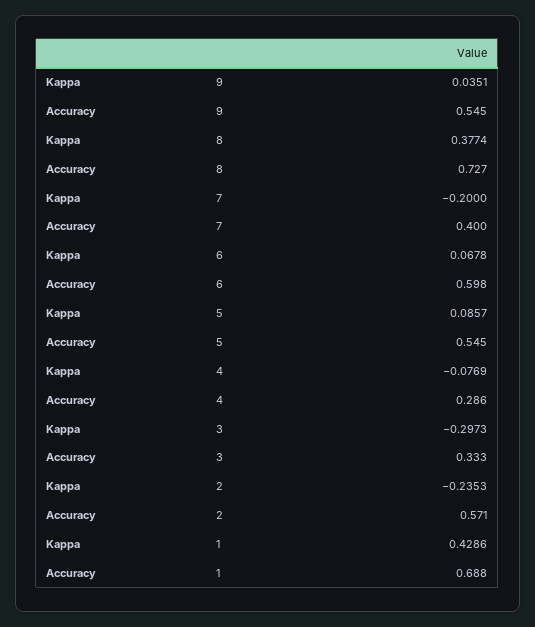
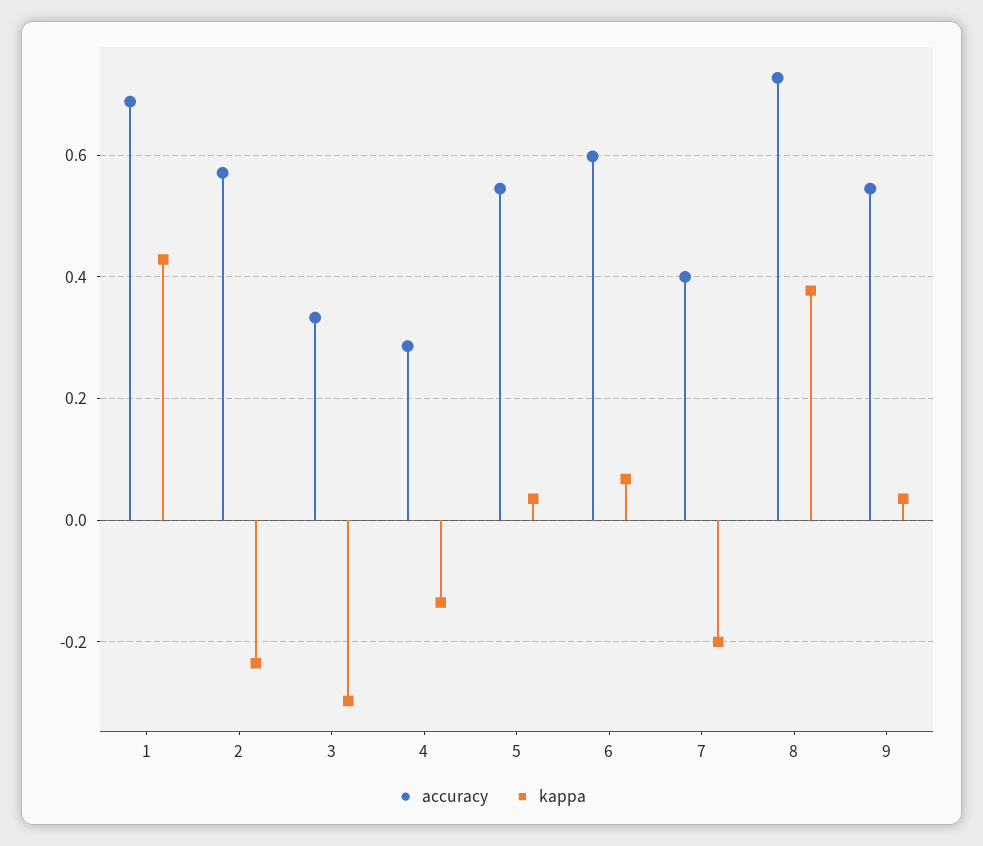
  {
    "Kappa": {
      "9": 0.0351,
      "8": 0.3774,
      "7": -0.2,
      "6": 0.0678,
-     "5": 0.0857,
+     "5": 0.04,
-     "4": -0.0769,
+     "4": -0.14,
      "3": -0.2973,
      "2": -0.2353,
      "1": 0.4286
    },
    "Accuracy": {
      "9": 0.545,
      "8": 0.727,
      "7": 0.4,
      "6": 0.598,
      "5": 0.545,
      "4": 0.286,
      "3": 0.333,
      "2": 0.571,
      "1": 0.688
    }
  }

